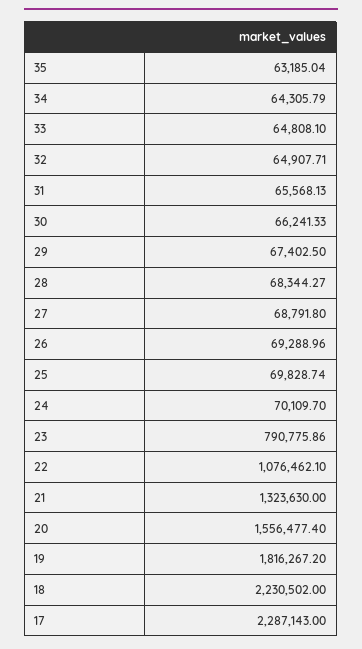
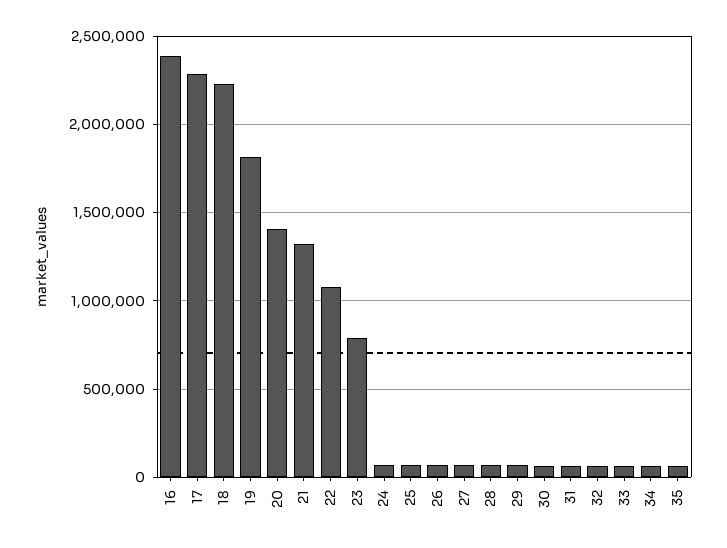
  {
    "35": 63185.04,
    "34": 64305.79,
    "33": 64808.1,
    "32": 64907.71,
    "31": 65568.13,
    "30": 66241.33,
    "29": 67402.5,
    "28": 68344.27,
    "27": 68791.8,
    "26": 69288.96,
    "25": 69828.74,
    "24": 70109.7,
    "23": 790775.86,
    "22": 1076462.1,
    "21": 1323630,
-   "20": 1556477.4,
+   "20": 1400000,
    "19": 1816267.2,
    "18": 2230502,
-   "17": 2287143
+   "17": 2287143,
+   "16": 2400000
  }

